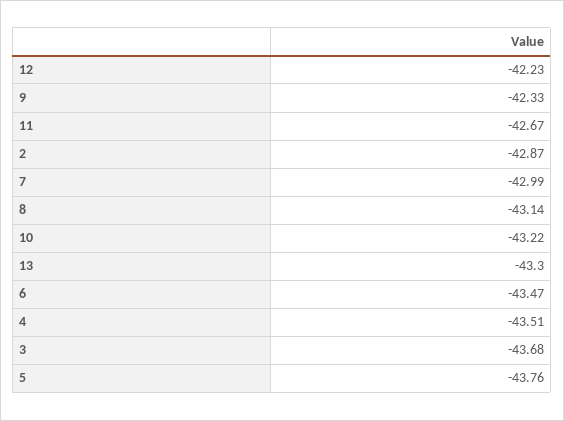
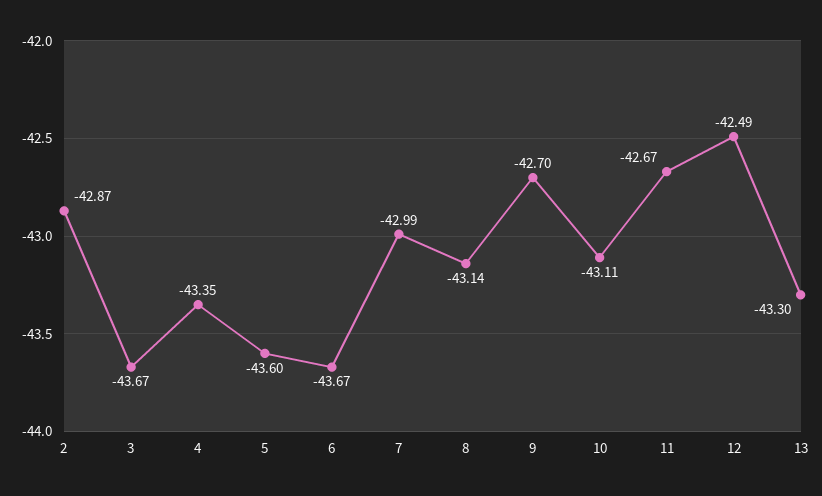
  {
-   "12": -42.23,
+   "12": -42.49,
-   "9": -42.33,
+   "9": -42.7,
    "11": -42.67,
    "2": -42.87,
    "7": -42.99,
    "8": -43.14,
-   "10": -43.22,
+   "10": -43.11,
    "13": -43.3,
-   "6": -43.47,
+   "6": -43.67,
-   "4": -43.51,
+   "4": -43.35,
-   "3": -43.68,
+   "3": -43.67,
-   "5": -43.76
+   "5": -43.6
  }

